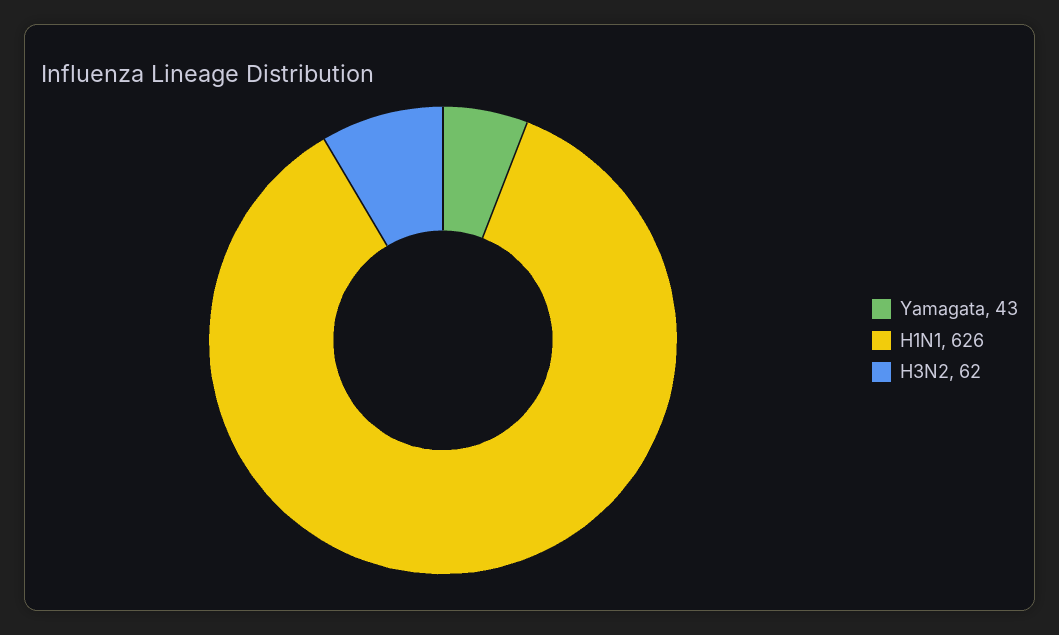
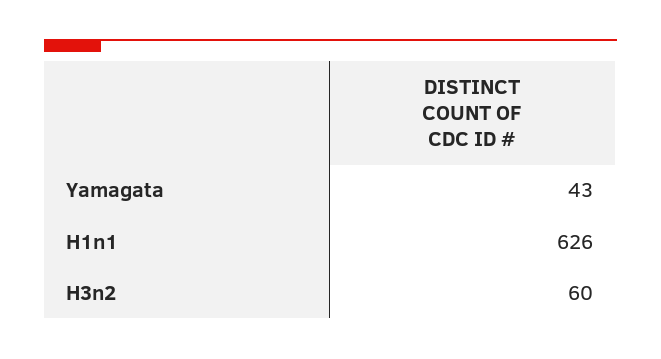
  {
    "Yamagata": 43,
    "H1N1": 626,
-   "H3N2": 62
+   "H3N2": 60
  }

